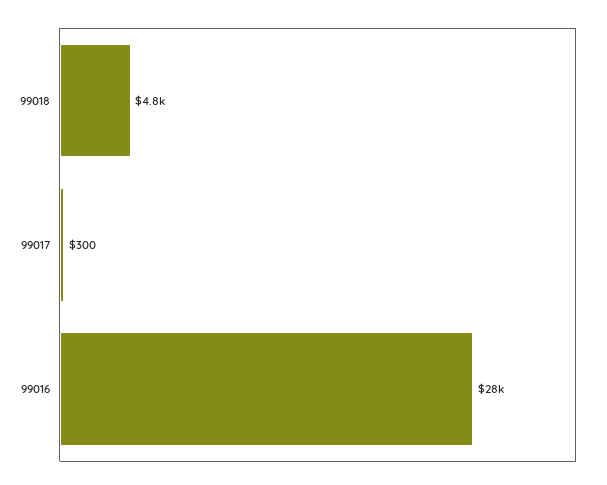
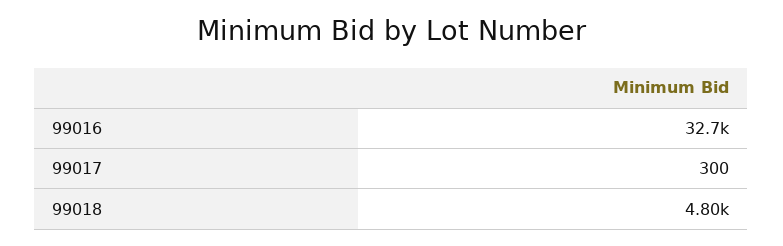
  {
    "99018": 4800,
    "99017": 300,
-   "99016": 28000
+   "99016": 32700
  }

